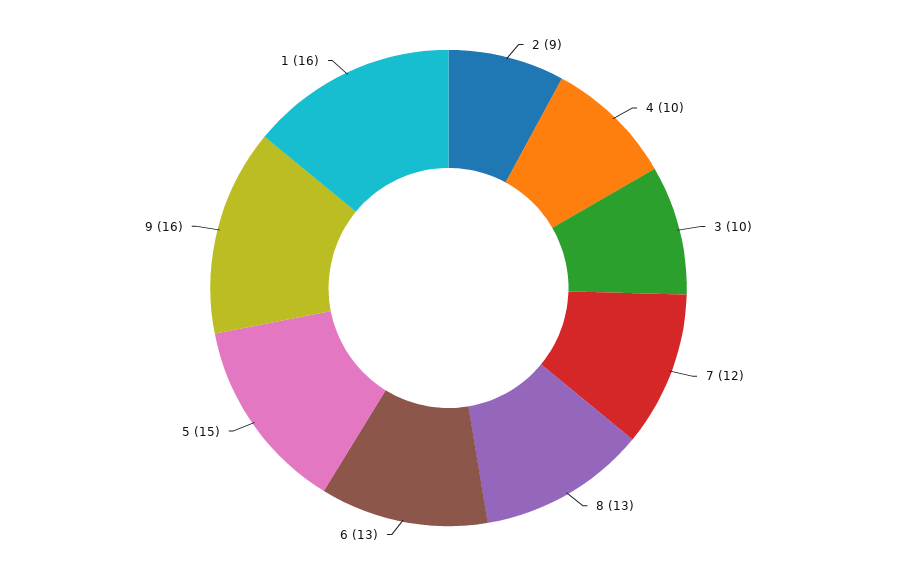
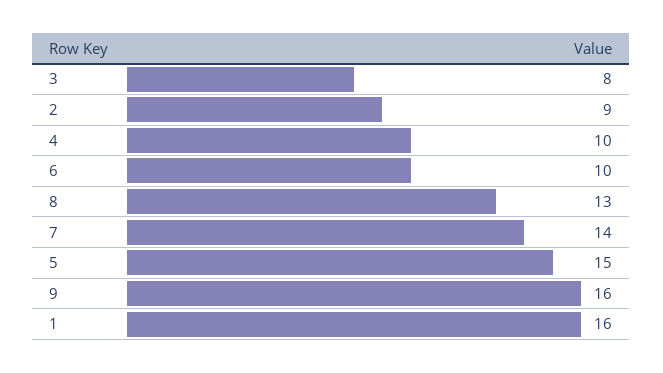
  {
    "2": 9,
    "4": 10,
-   "3": 10,
+   "3": 8,
-   "7": 12,
+   "7": 14,
    "8": 13,
-   "6": 13,
+   "6": 10,
    "5": 15,
    "9": 16,
    "1": 16
  }

